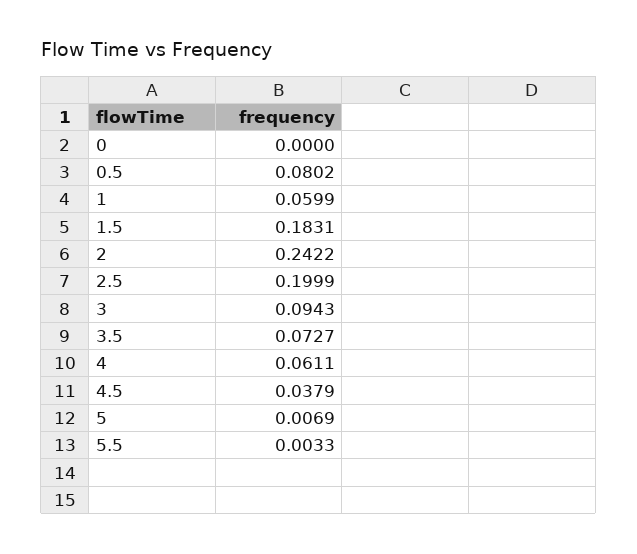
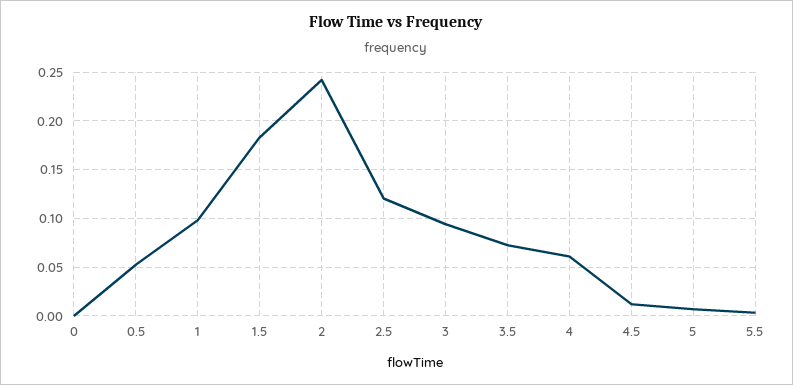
  {
    "0": 0,
-   "0.5": 0.0802,
+   "0.5": 0.05,
-   "1": 0.0599,
+   "1": 0.1,
    "1.5": 0.1831,
    "2": 0.2422,
-   "2.5": 0.1999,
+   "2.5": 0.12,
    "3": 0.0943,
    "3.5": 0.0727,
    "4": 0.0611,
-   "4.5": 0.0379,
+   "4.5": 0.01,
    "5": 0.0069,
    "5.5": 0.0033
  }

